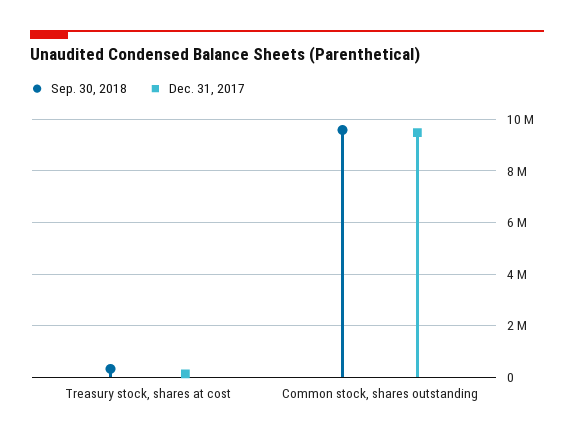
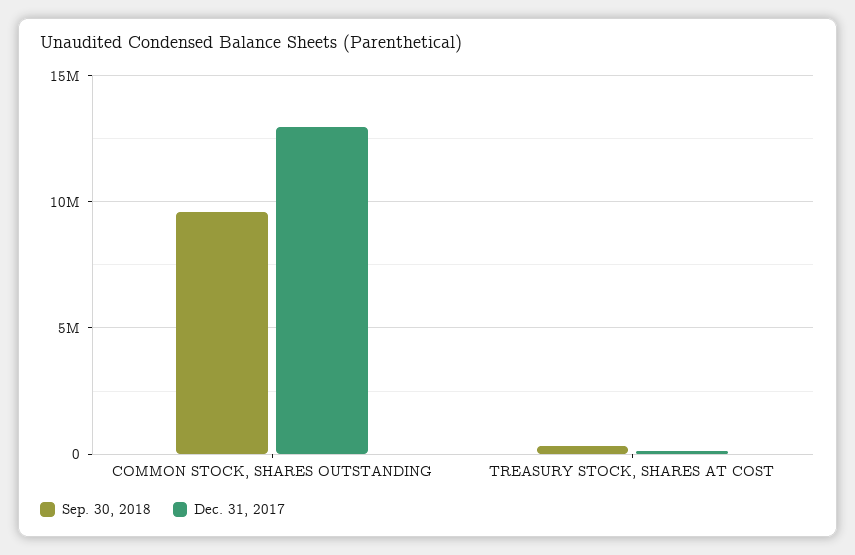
  {
    "Sep. 30, 2018": {
      "Treasury stock, shares at cost": 250000,
      "Common stock, shares outstanding": 9500000
    },
    "Dec. 31, 2017": {
      "Treasury stock, shares at cost": 250000,
-     "Common stock, shares outstanding": 9500000
+     "Common stock, shares outstanding": 13000000
    }
  }

